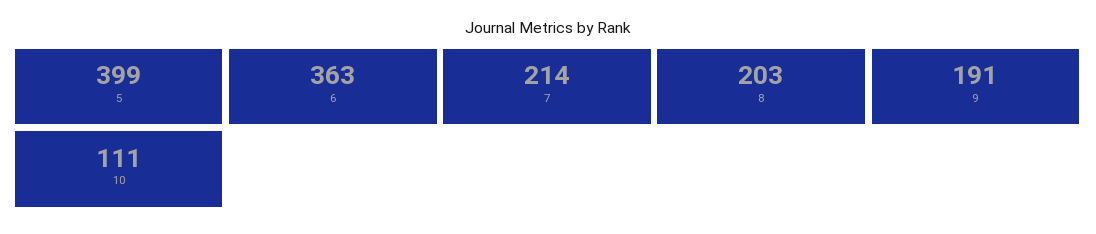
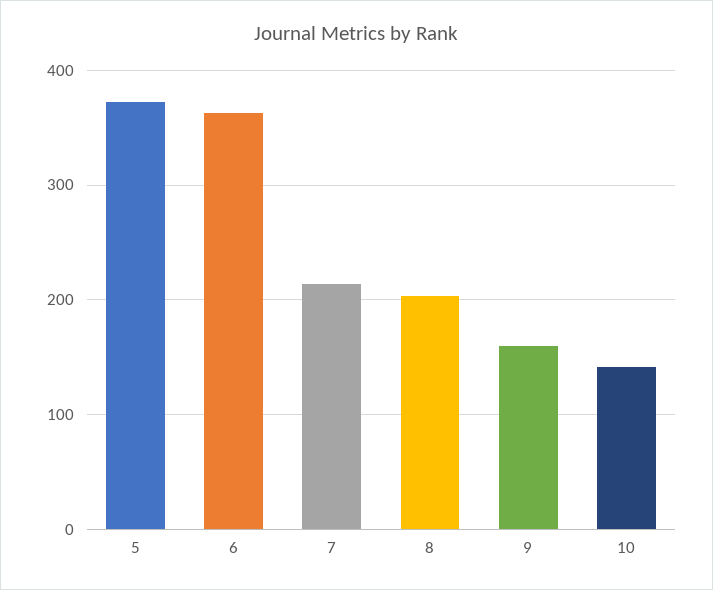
  {
-   "5": 399,
+   "5": 370,
    "6": 363,
    "7": 214,
    "8": 203,
-   "9": 191,
+   "9": 160,
-   "10": 111
+   "10": 140
  }

